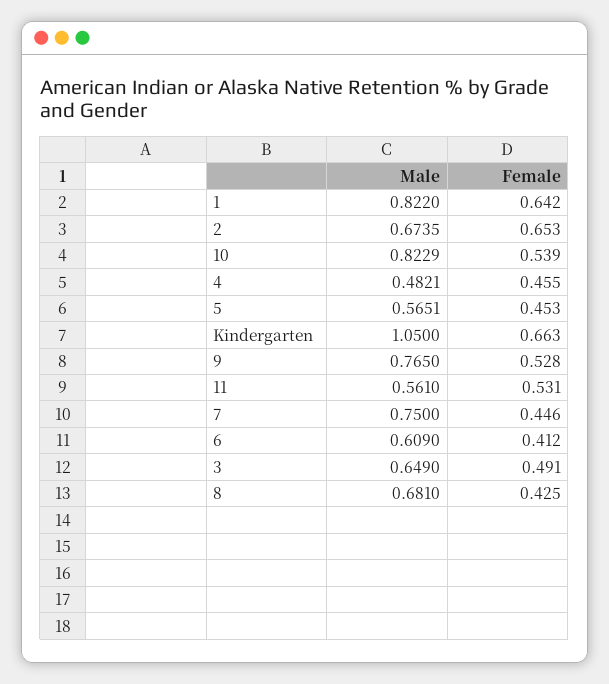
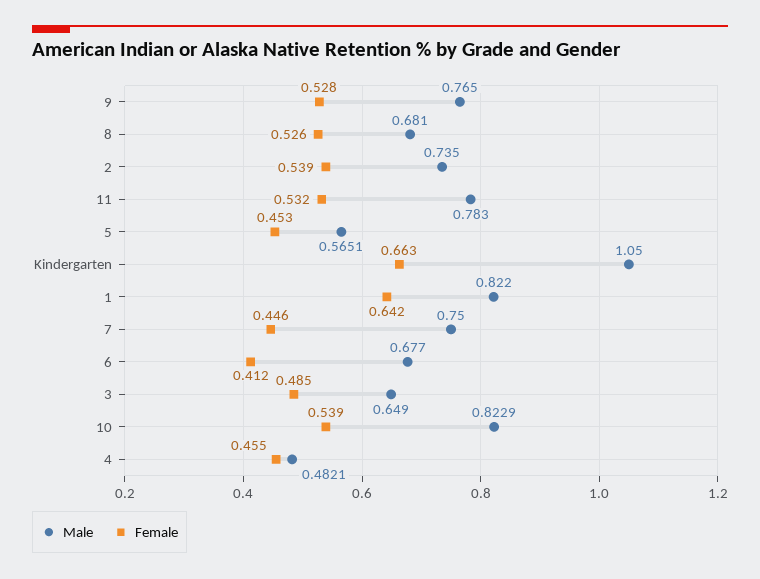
  {
    "Male": {
      "1": 0.822,
-     "2": 0.6735,
+     "2": 0.735,
      "10": 0.8229,
      "4": 0.4821,
      "5": 0.5651,
      "Kindergarten": 1.05,
      "9": 0.765,
-     "11": 0.561,
+     "11": 0.783,
      "7": 0.75,
-     "6": 0.609,
+     "6": 0.677,
      "3": 0.649,
      "8": 0.681
    },
    "Female": {
      "1": 0.642,
-     "2": 0.653,
+     "2": 0.539,
      "10": 0.539,
      "4": 0.455,
      "5": 0.453,
      "Kindergarten": 0.663,
      "9": 0.528,
-     "11": 0.531,
+     "11": 0.532,
      "7": 0.446,
      "6": 0.412,
-     "3": 0.491,
+     "3": 0.485,
-     "8": 0.425
+     "8": 0.526
    }
  }

